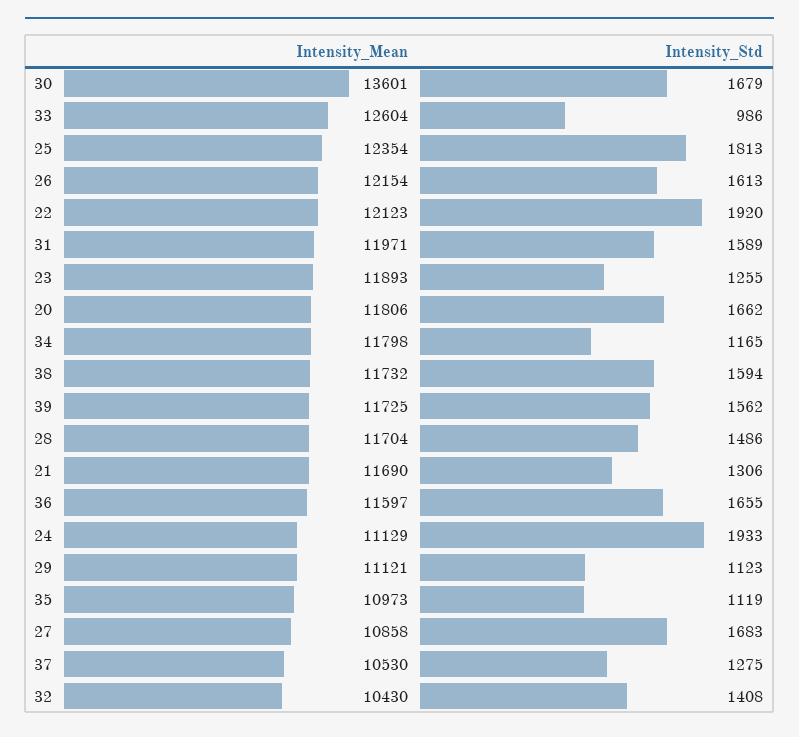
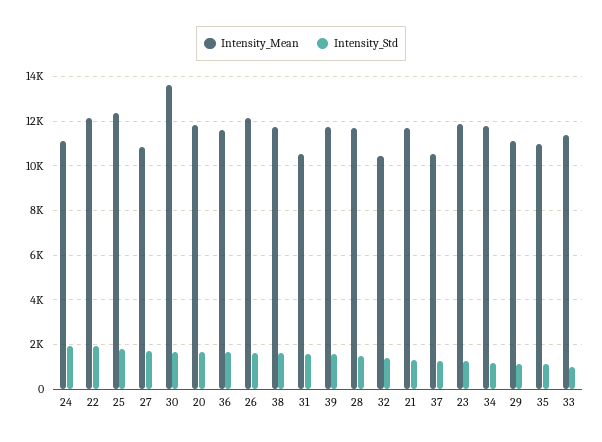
  {
    "Intensity_Mean": {
      "30": 13601,
-     "33": 12604,
+     "33": 11500,
      "25": 12354,
      "26": 12154,
      "22": 12123,
-     "31": 11971,
+     "31": 10500,
      "23": 11893,
      "20": 11806,
      "34": 11798,
      "38": 11732,
      "39": 11725,
      "28": 11704,
      "21": 11690,
      "36": 11597,
      "24": 11129,
      "29": 11121,
      "35": 10973,
      "27": 10858,
      "37": 10530,
      "32": 10430
    },
    "Intensity_Std": {
      "30": 1679,
      "33": 986,
      "25": 1813,
      "26": 1613,
      "22": 1920,
      "31": 1589,
      "23": 1255,
      "20": 1662,
      "34": 1165,
      "38": 1594,
      "39": 1562,
      "28": 1486,
      "21": 1306,
      "36": 1655,
      "24": 1933,
      "29": 1123,
      "35": 1119,
      "27": 1683,
      "37": 1275,
      "32": 1408
    }
  }

